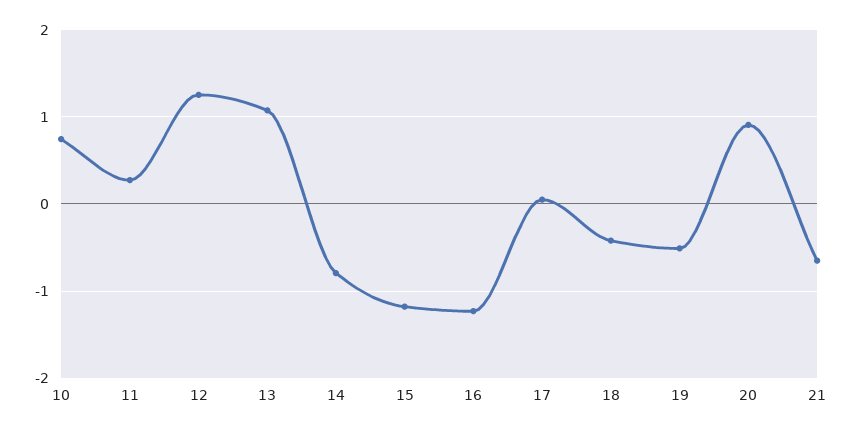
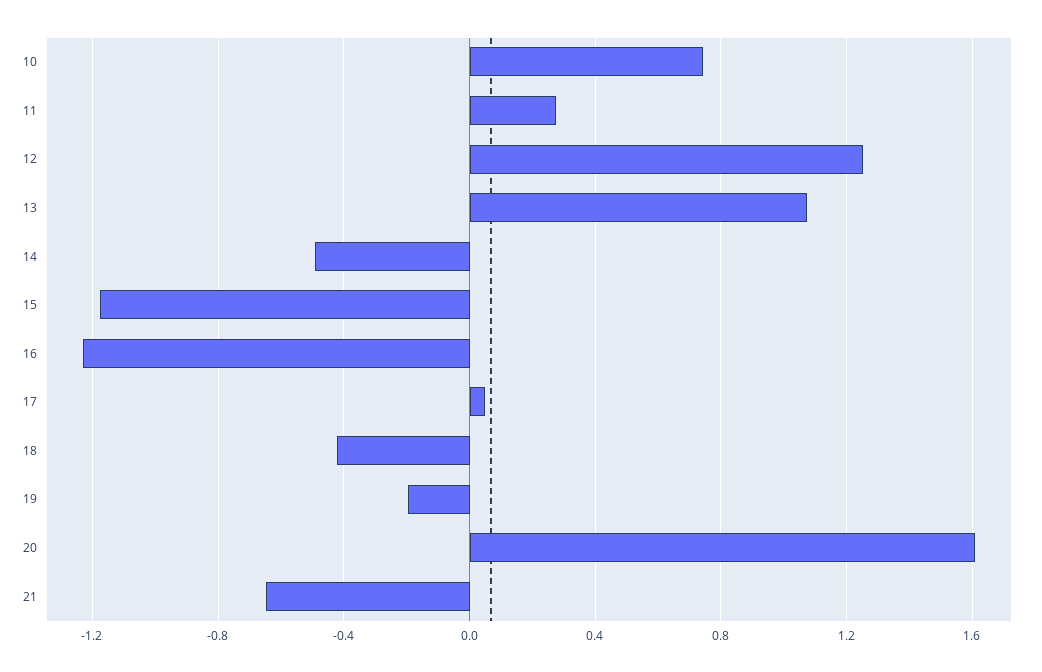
  {
    "10": 0.75,
    "11": 0.25,
    "12": 1.25,
    "13": 1.05,
-   "14": -0.8,
+   "14": -0.5,
    "15": -1.2,
    "16": -1.25,
    "17": 0.05,
    "18": -0.4,
-   "19": -0.5,
+   "19": -0.2,
-   "20": 0.9,
+   "20": 1.6,
    "21": -0.65
  }

